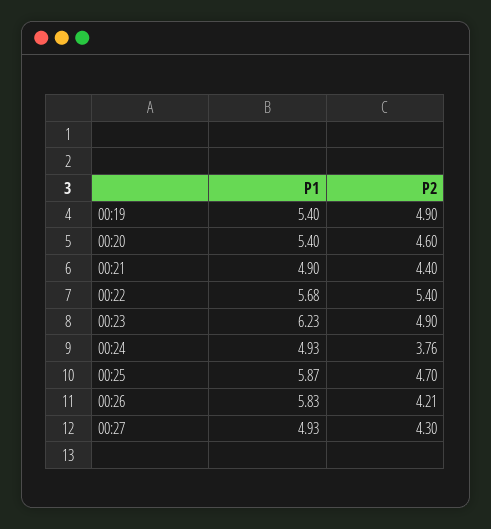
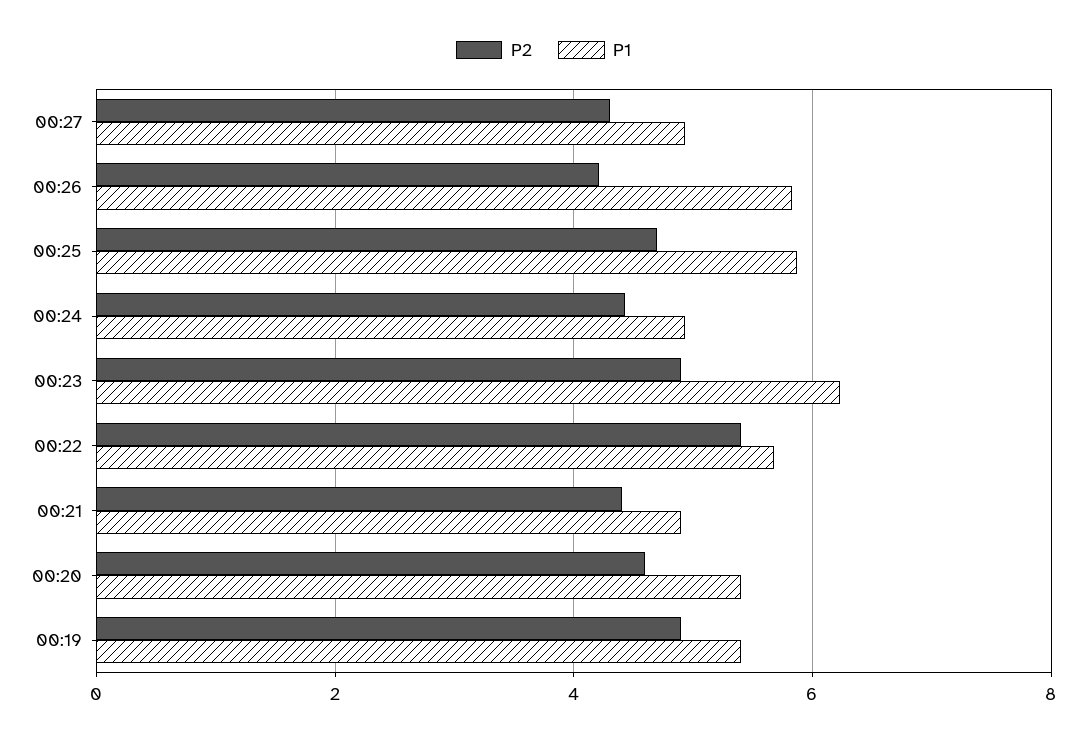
  {
    "P1": {
      "00:19": 5.4,
      "00:20": 5.4,
      "00:21": 4.9,
      "00:22": 5.68,
      "00:23": 6.23,
      "00:24": 4.93,
      "00:25": 5.87,
      "00:26": 5.83,
      "00:27": 4.93
    },
    "P2": {
      "00:19": 4.9,
      "00:20": 4.6,
      "00:21": 4.4,
      "00:22": 5.4,
      "00:23": 4.9,
-     "00:24": 3.76,
+     "00:24": 4.4,
      "00:25": 4.7,
      "00:26": 4.21,
      "00:27": 4.3
    }
  }

